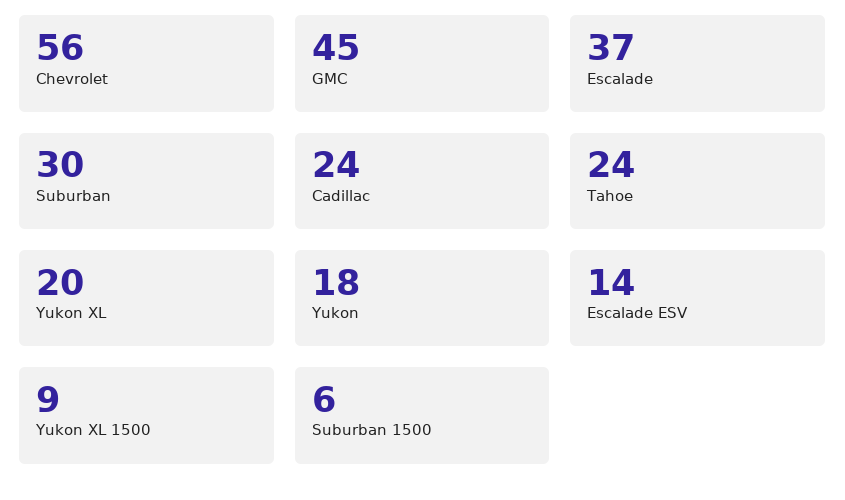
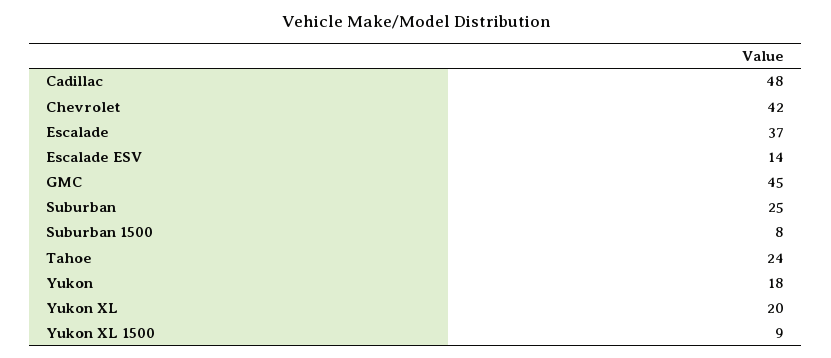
  {
-   "Chevrolet": 56,
+   "Chevrolet": 42,
    "GMC": 45,
    "Escalade": 37,
-   "Suburban": 30,
+   "Suburban": 25,
-   "Cadillac": 24,
+   "Cadillac": 48,
    "Tahoe": 24,
    "Yukon XL": 20,
    "Yukon": 18,
    "Escalade ESV": 14,
    "Yukon XL 1500": 9,
-   "Suburban 1500": 6
+   "Suburban 1500": 8
  }

